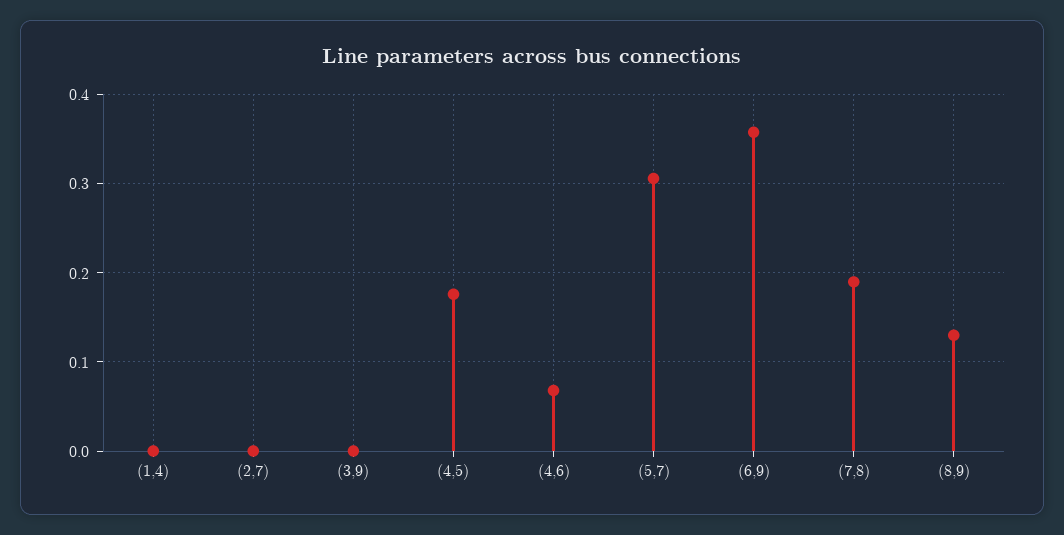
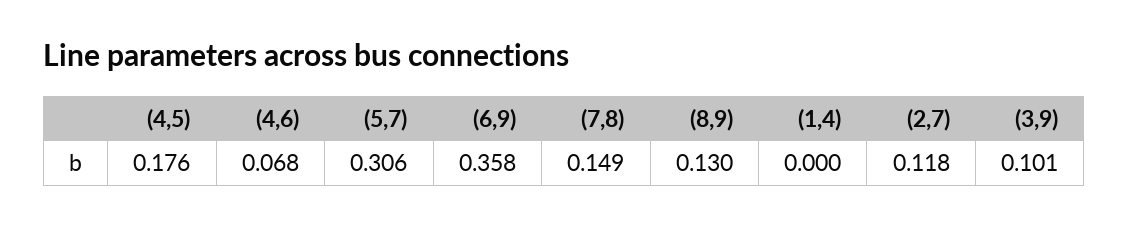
  {
    "(1,4)": 0,
-   "(2,7)": 0,
+   "(2,7)": 0.118,
-   "(3,9)": 0,
+   "(3,9)": 0.101,
    "(4,5)": 0.176,
    "(4,6)": 0.068,
    "(5,7)": 0.306,
    "(6,9)": 0.358,
-   "(7,8)": 0.19,
+   "(7,8)": 0.149,
    "(8,9)": 0.13
  }

